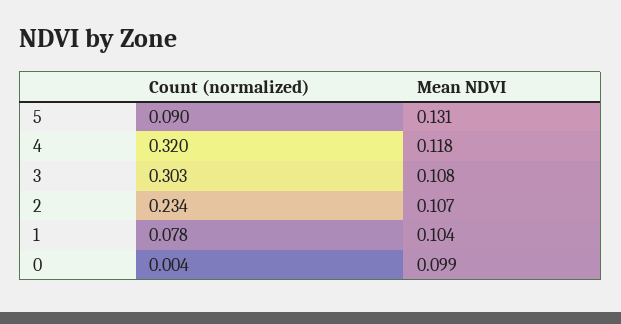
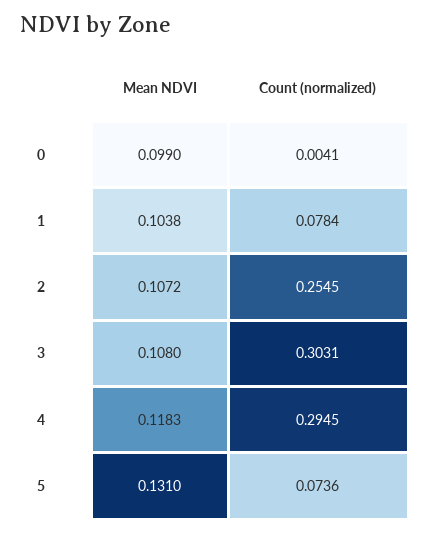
  {
    "Count (normalized)": {
-     "5": 0.09,
+     "5": 0.0736,
-     "4": 0.32,
+     "4": 0.2945,
      "3": 0.3031,
-     "2": 0.234,
+     "2": 0.2545,
      "1": 0.0784,
      "0": 0.0041
    },
    "Mean NDVI": {
      "5": 0.131,
      "4": 0.1183,
      "3": 0.108,
      "2": 0.1072,
      "1": 0.1038,
      "0": 0.099
    }
  }

